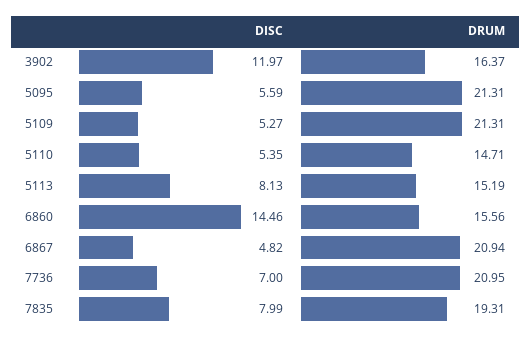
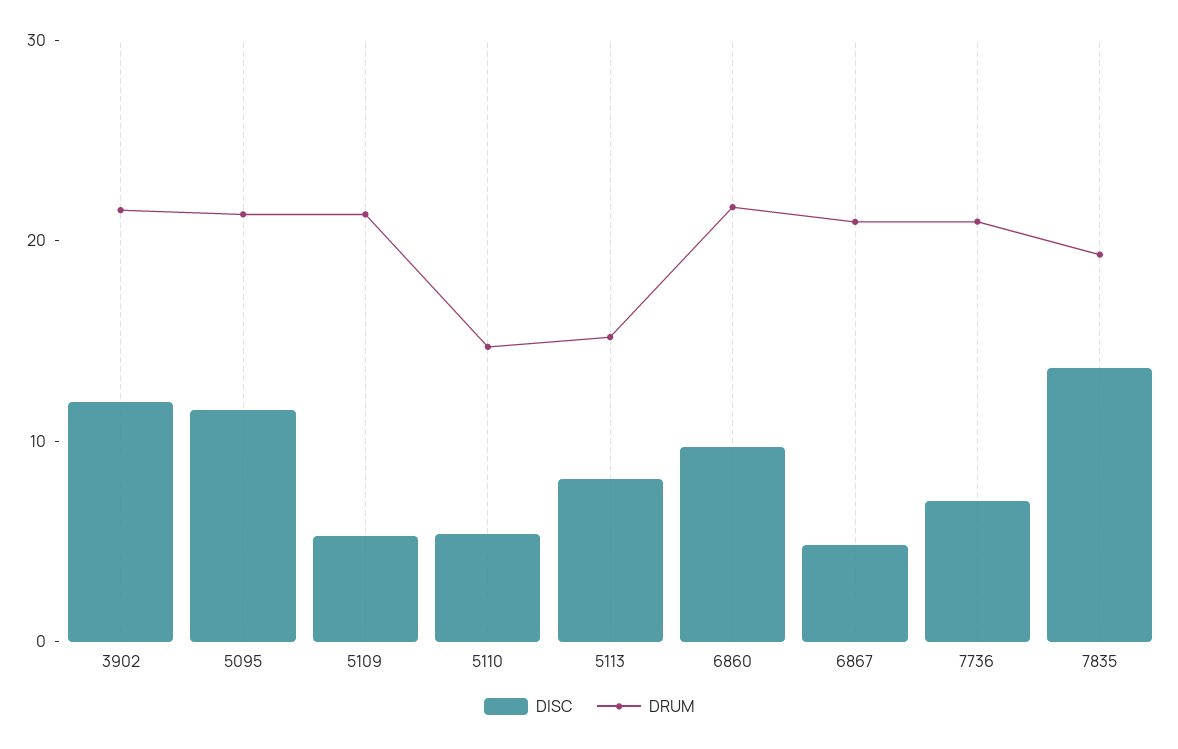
  {
    "DISC": {
      "3902": 11.97,
-     "5095": 5.59,
+     "5095": 12,
      "5109": 5.27,
      "5110": 5.35,
      "5113": 8.13,
-     "6860": 14.46,
+     "6860": 10,
      "6867": 4.82,
      "7736": 7,
-     "7835": 7.99
+     "7835": 14
    },
    "DRUM": {
-     "3902": 16.37,
+     "3902": 22,
      "5095": 21.31,
      "5109": 21.31,
      "5110": 14.71,
      "5113": 15.19,
-     "6860": 15.56,
+     "6860": 22,
      "6867": 20.94,
      "7736": 20.95,
      "7835": 19.31
    }
  }

